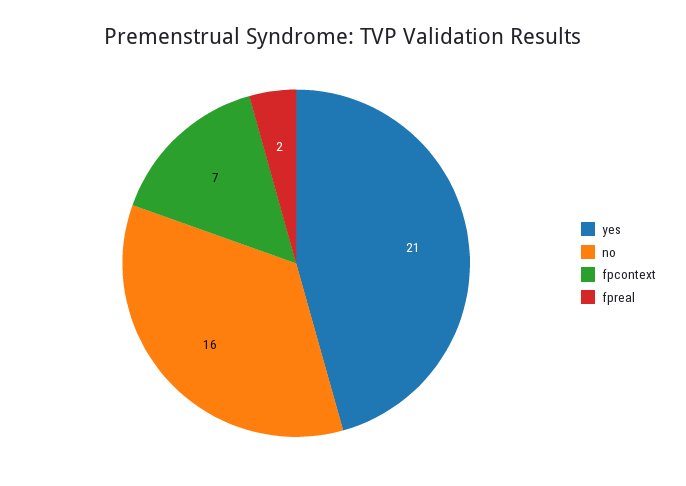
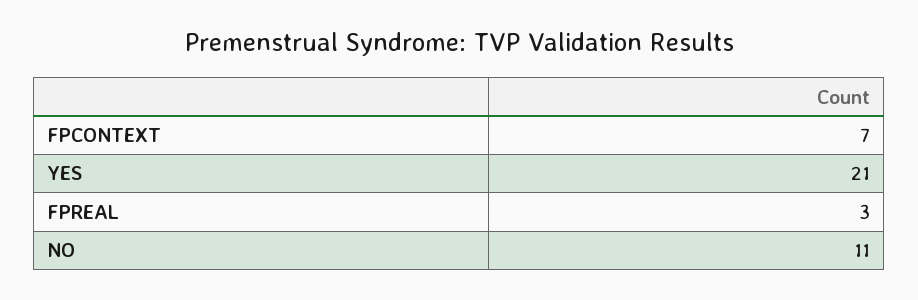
  {
    "yes": 21,
-   "no": 16,
+   "no": 11,
    "fpcontext": 7,
-   "fpreal": 2
+   "fpreal": 3
  }

